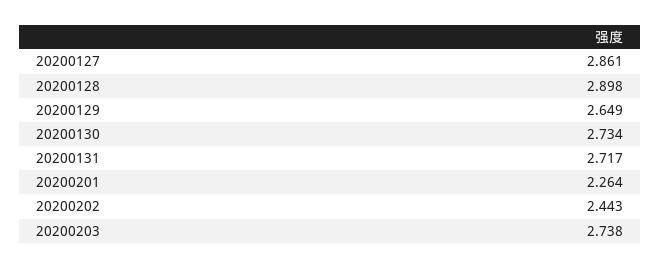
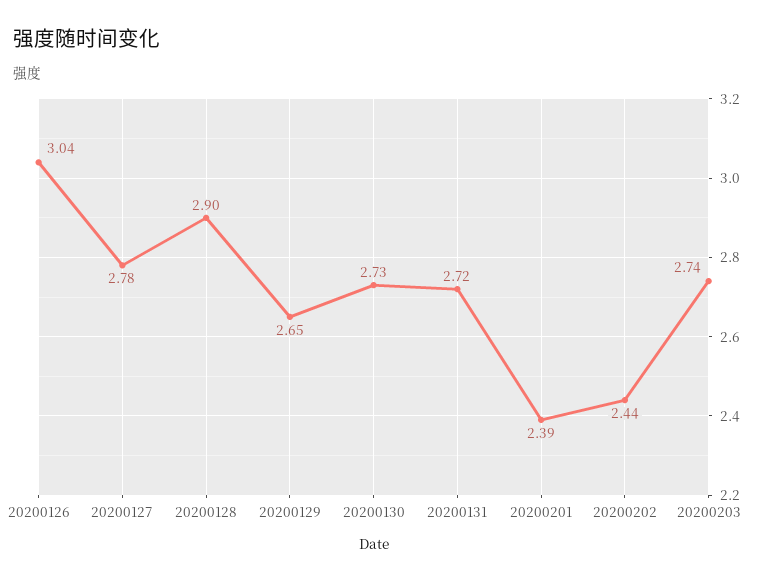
  {
-   "20200127": 2.861,
+   "20200127": 2.78,
    "20200128": 2.898,
    "20200129": 2.649,
    "20200130": 2.734,
    "20200131": 2.717,
-   "20200201": 2.264,
+   "20200201": 2.39,
    "20200202": 2.443,
-   "20200203": 2.738
+   "20200203": 2.738,
+   "20200126": 3.04
  }

